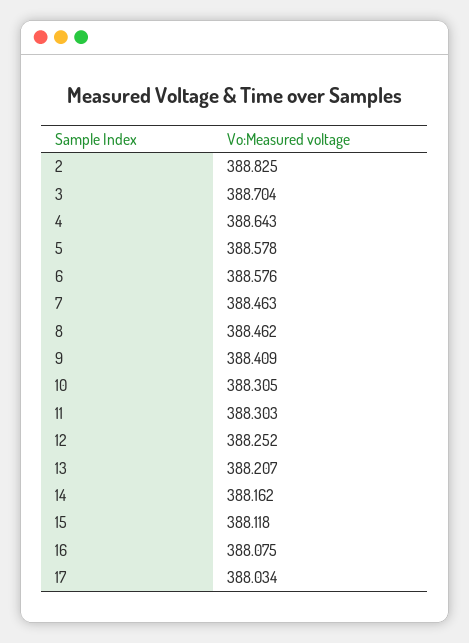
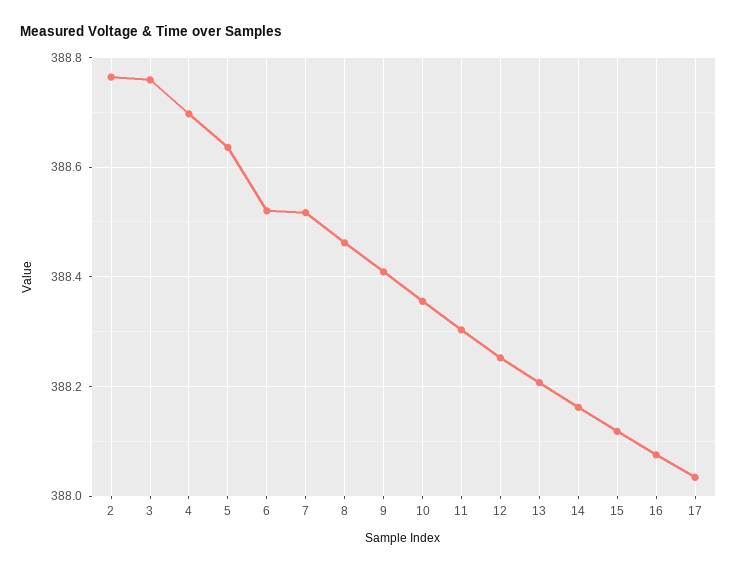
  {
-   "2": 388.825,
+   "2": 388.76,
-   "3": 388.704,
+   "3": 388.76,
-   "4": 388.643,
+   "4": 388.7,
-   "5": 388.578,
+   "5": 388.64,
-   "6": 388.576,
+   "6": 388.52,
-   "7": 388.463,
+   "7": 388.52,
    "8": 388.462,
    "9": 388.409,
-   "10": 388.305,
+   "10": 388.36,
    "11": 388.303,
    "12": 388.252,
    "13": 388.207,
    "14": 388.162,
    "15": 388.118,
    "16": 388.075,
    "17": 388.034
  }

